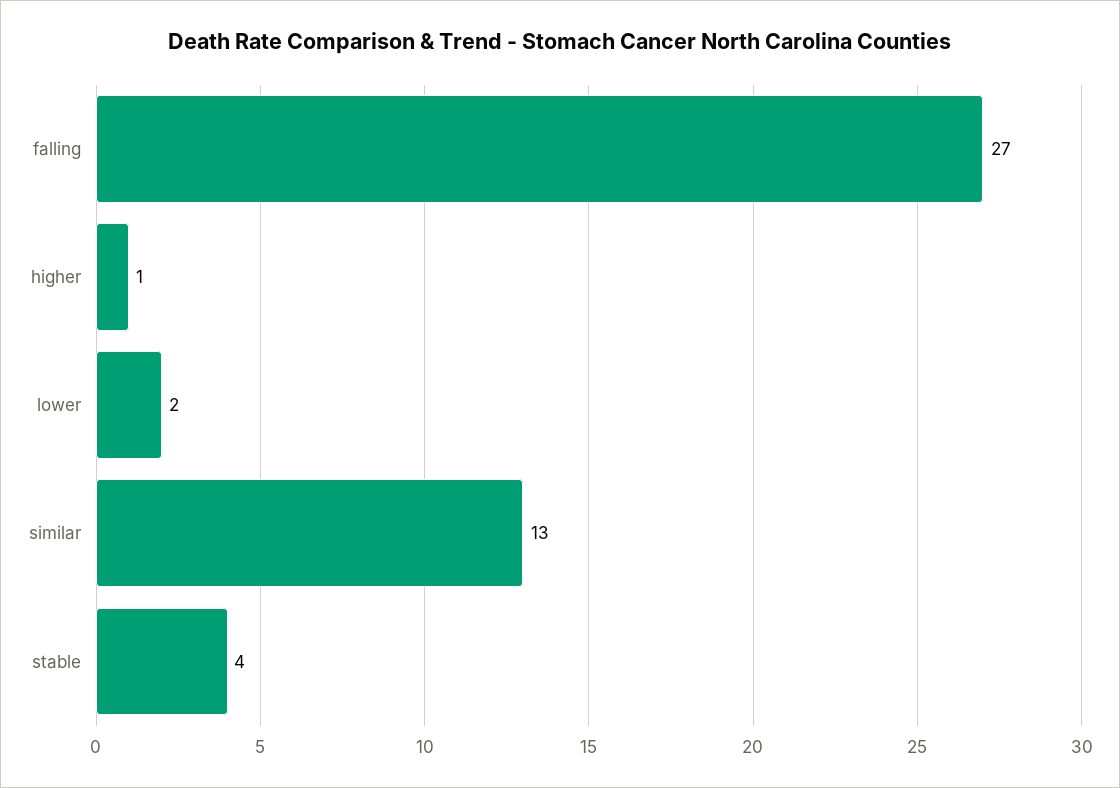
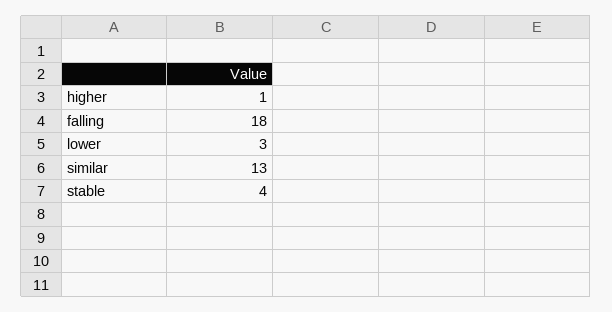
  {
-   "falling": 27,
+   "falling": 18,
    "higher": 1,
-   "lower": 2,
+   "lower": 3,
    "similar": 13,
    "stable": 4
  }

